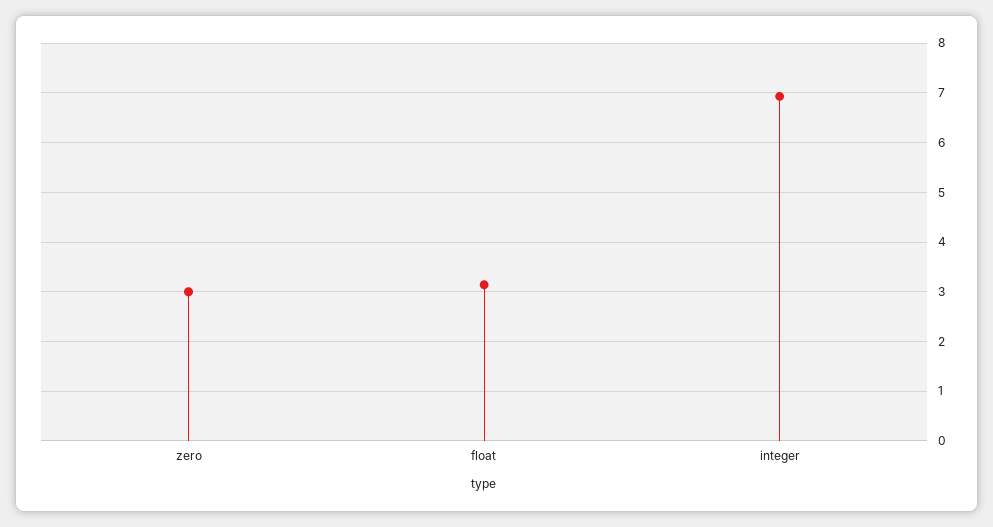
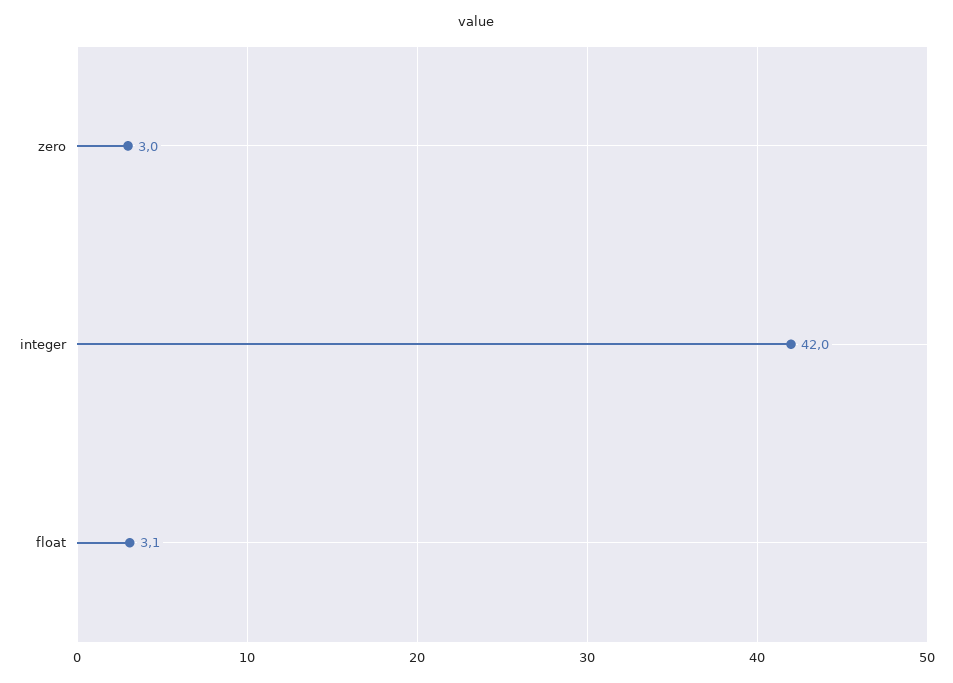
  {
    "zero": 3,
    "float": 3.1,
-   "integer": 7
+   "integer": 42
  }

